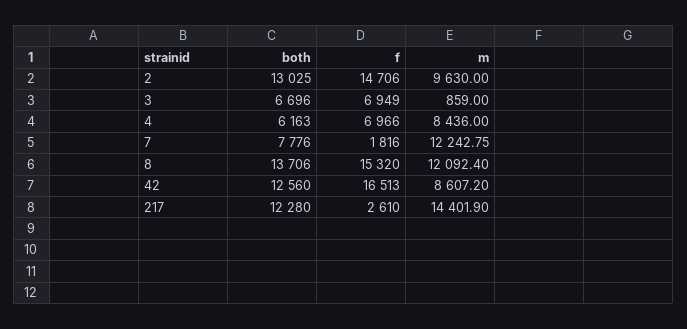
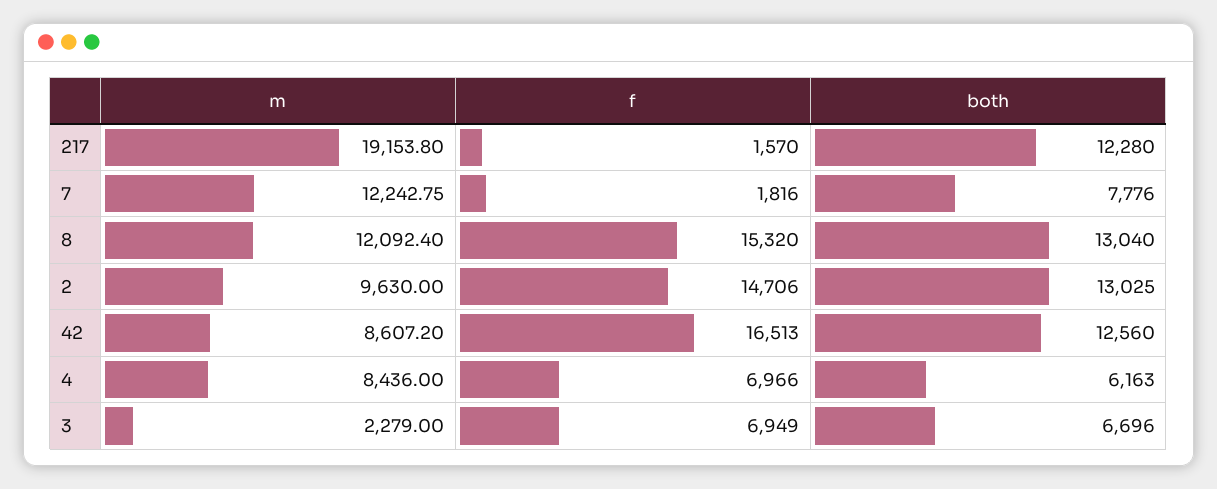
  {
    "both": {
      "2": 13025,
      "3": 6696,
      "4": 6163,
      "7": 7776,
-     "8": 13706,
+     "8": 13040,
      "42": 12560,
      "217": 12280
    },
    "f": {
      "2": 14706,
      "3": 6949,
      "4": 6966,
      "7": 1816,
      "8": 15320,
      "42": 16513,
-     "217": 2610
+     "217": 1570
    },
    "m": {
      "2": 9630,
-     "3": 859,
+     "3": 2279,
      "4": 8436,
      "7": 12242.75,
      "8": 12092.4,
      "42": 8607.2,
-     "217": 14401.9
+     "217": 19153.8
    }
  }

